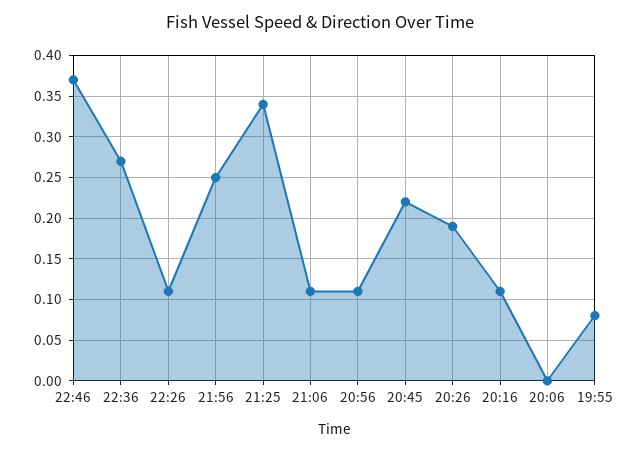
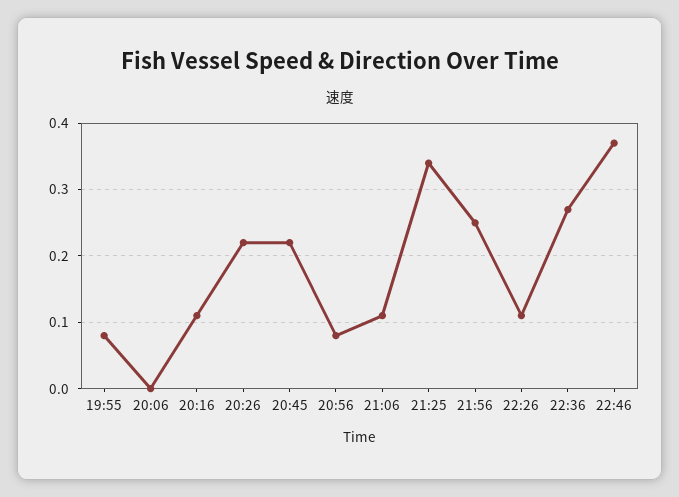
  {
    "22:46": 0.37,
    "22:36": 0.27,
    "22:26": 0.11,
    "21:56": 0.25,
    "21:25": 0.34,
    "21:06": 0.11,
-   "20:56": 0.11,
+   "20:56": 0.08,
    "20:45": 0.22,
-   "20:26": 0.19,
+   "20:26": 0.22,
    "20:16": 0.11,
    "20:06": 0,
    "19:55": 0.08
  }

